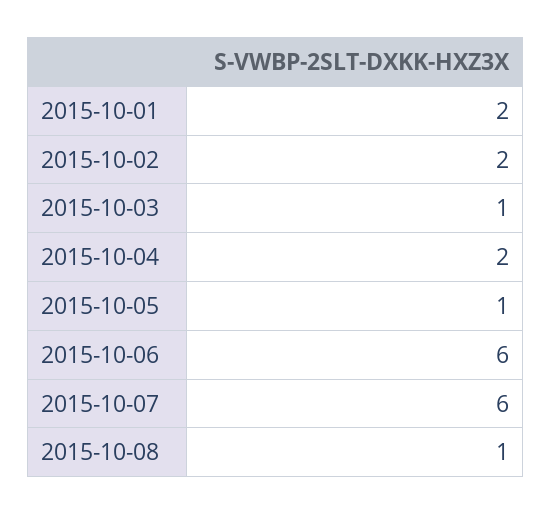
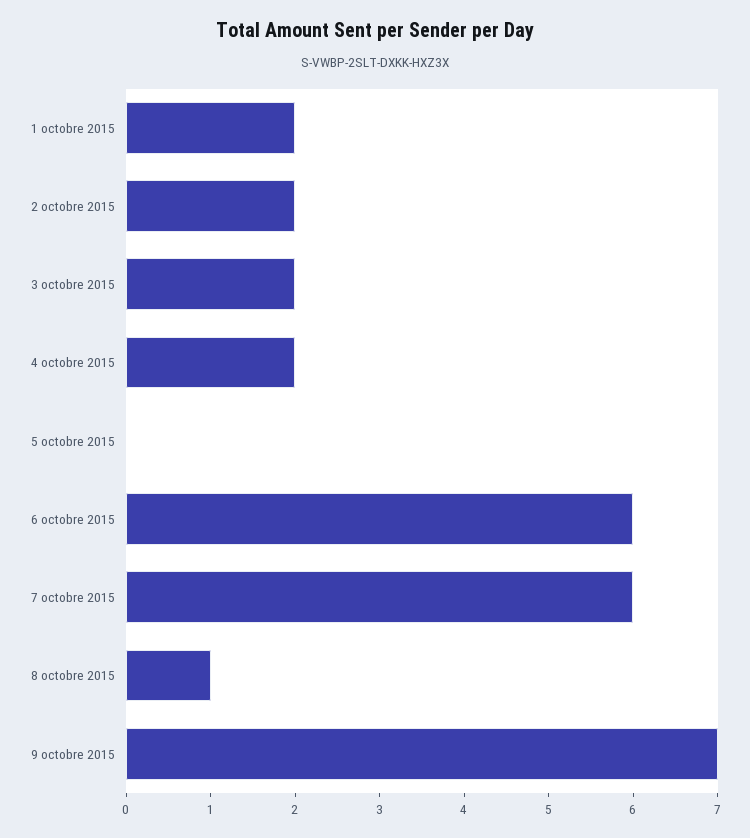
  {
    "2015-10-01": 2,
    "2015-10-02": 2,
-   "2015-10-03": 1,
+   "2015-10-03": 2,
    "2015-10-04": 2,
-   "2015-10-05": 1,
+   "2015-10-05": 0,
    "2015-10-06": 6,
    "2015-10-07": 6,
-   "2015-10-08": 1
+   "2015-10-08": 1,
+   "9 octobre 2015": 7
  }

